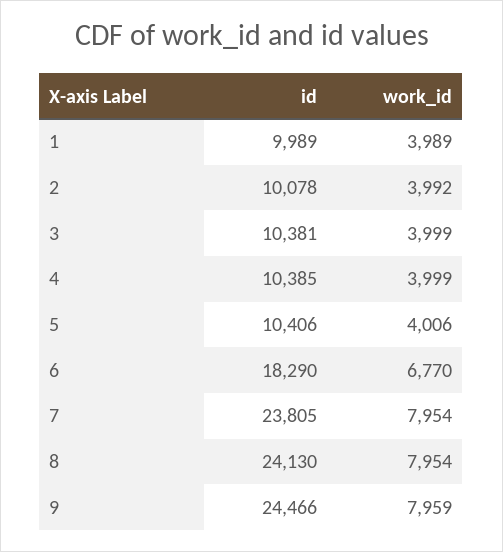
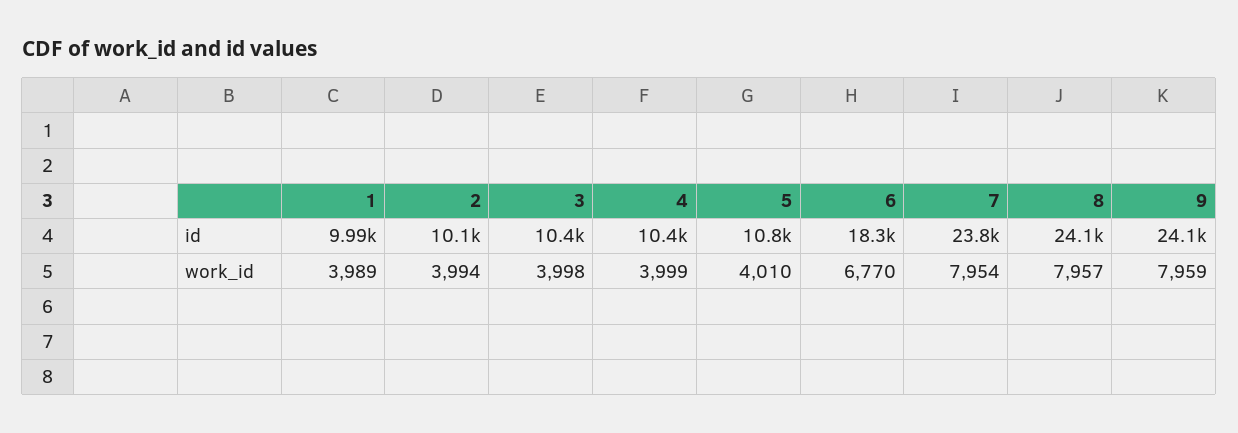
  {
    "id": {
      "1": 9989,
      "2": 10078,
      "3": 10381,
      "4": 10385,
-     "5": 10406,
+     "5": 10800,
      "6": 18290,
      "7": 23805,
      "8": 24130,
-     "9": 24466
+     "9": 24100
    },
    "work_id": {
      "1": 3989,
-     "2": 3992,
+     "2": 3994,
-     "3": 3999,
+     "3": 3998,
      "4": 3999,
-     "5": 4006,
+     "5": 4010,
      "6": 6770,
      "7": 7954,
-     "8": 7954,
+     "8": 7957,
      "9": 7959
    }
  }

